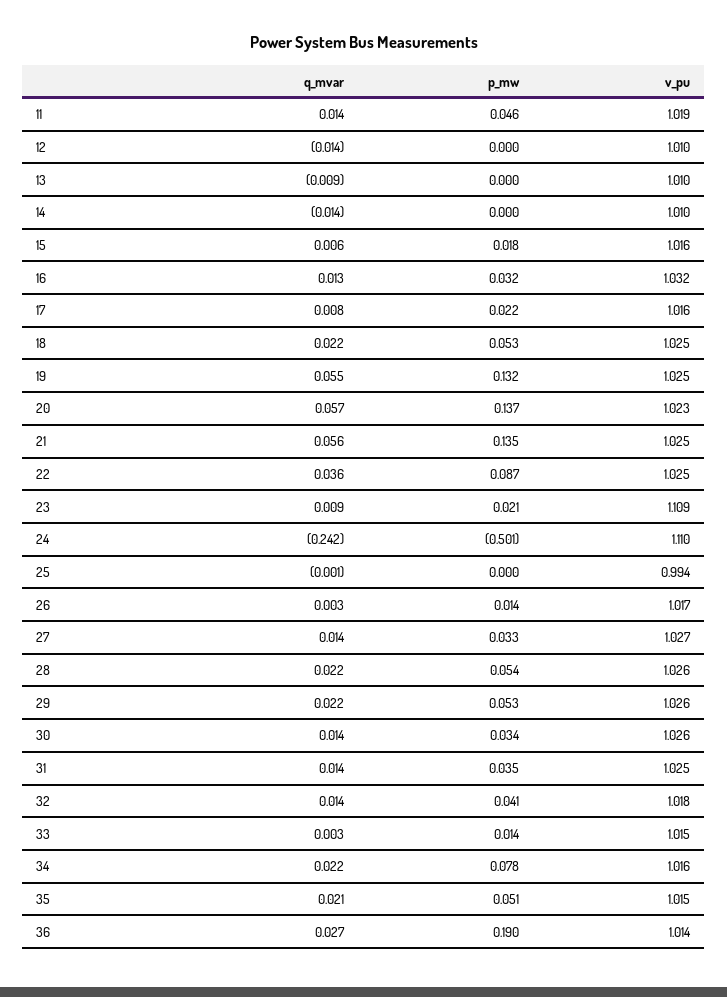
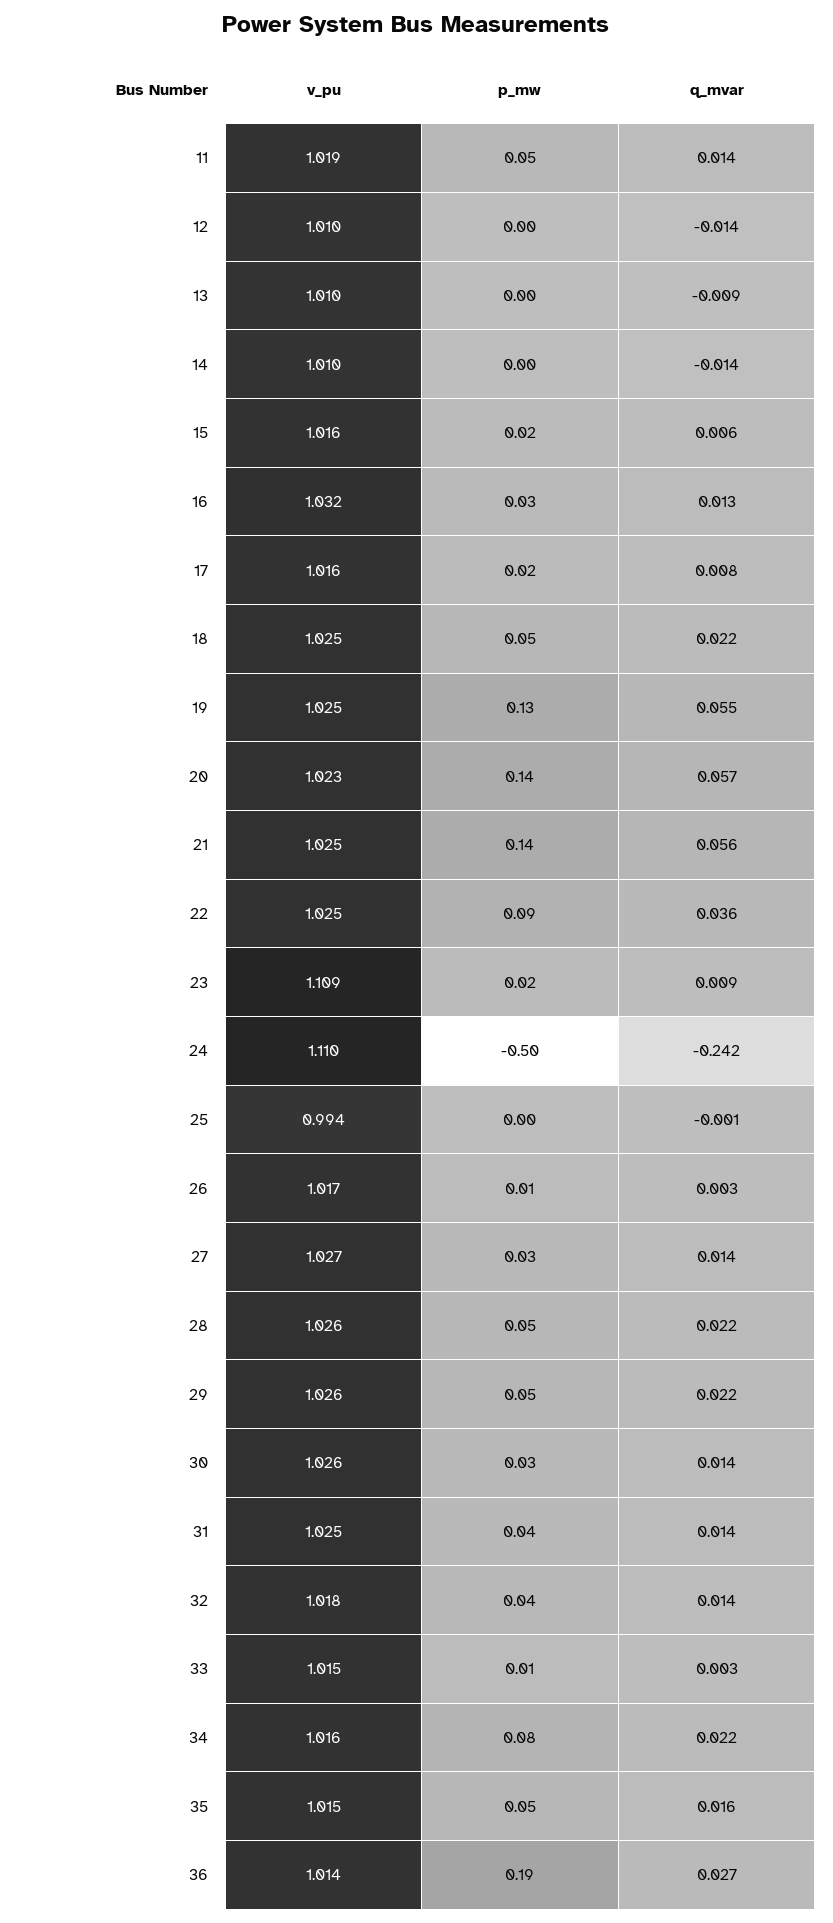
  {
    "q_mvar": {
      "11": 0.014,
      "12": -0.014,
      "13": -0.009,
      "14": -0.014,
      "15": 0.006,
      "16": 0.013,
      "17": 0.008,
      "18": 0.022,
      "19": 0.055,
      "20": 0.057,
      "21": 0.056,
      "22": 0.036,
      "23": 0.009,
      "24": -0.242,
      "25": -0.001,
      "26": 0.003,
      "27": 0.014,
      "28": 0.022,
      "29": 0.022,
      "30": 0.014,
      "31": 0.014,
      "32": 0.014,
      "33": 0.003,
      "34": 0.022,
-     "35": 0.021,
+     "35": 0.016,
      "36": 0.027
    },
    "p_mw": {
      "11": 0.046,
      "12": 0,
      "13": 0,
      "14": 0,
      "15": 0.018,
      "16": 0.032,
      "17": 0.022,
      "18": 0.053,
      "19": 0.132,
      "20": 0.137,
      "21": 0.135,
      "22": 0.087,
      "23": 0.021,
      "24": -0.501,
      "25": 0,
      "26": 0.014,
      "27": 0.033,
      "28": 0.054,
      "29": 0.053,
      "30": 0.034,
      "31": 0.035,
      "32": 0.041,
      "33": 0.014,
      "34": 0.078,
      "35": 0.051,
      "36": 0.19
    },
    "v_pu": {
      "11": 1.019,
      "12": 1.01,
      "13": 1.01,
      "14": 1.01,
      "15": 1.016,
      "16": 1.032,
      "17": 1.016,
      "18": 1.025,
      "19": 1.025,
      "20": 1.023,
      "21": 1.025,
      "22": 1.025,
      "23": 1.109,
      "24": 1.11,
      "25": 0.994,
      "26": 1.017,
      "27": 1.027,
      "28": 1.026,
      "29": 1.026,
      "30": 1.026,
      "31": 1.025,
      "32": 1.018,
      "33": 1.015,
      "34": 1.016,
      "35": 1.015,
      "36": 1.014
    }
  }

